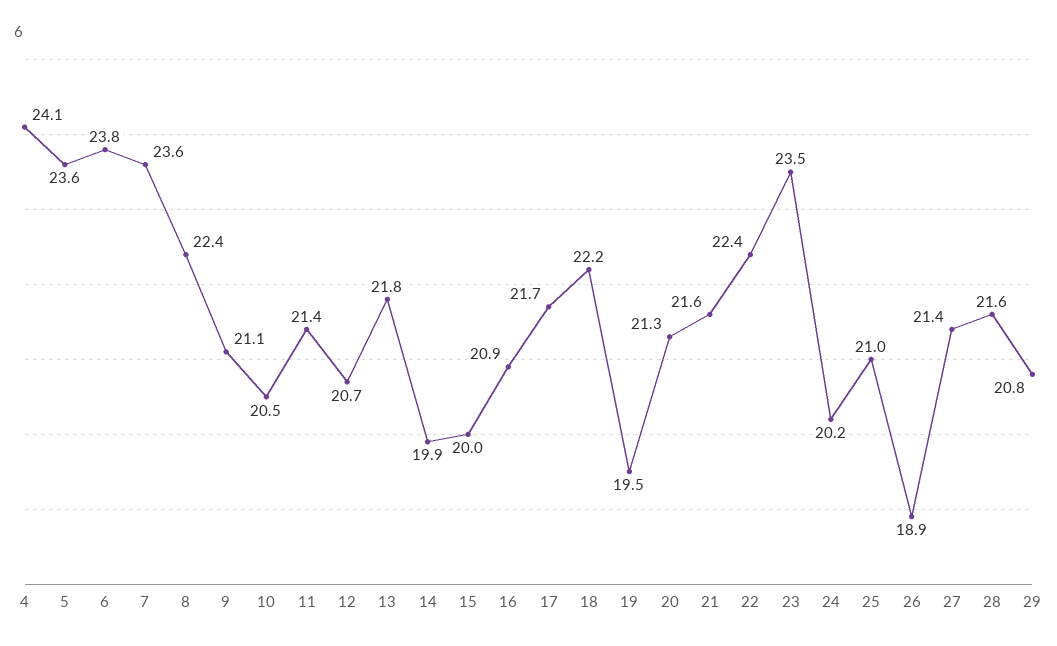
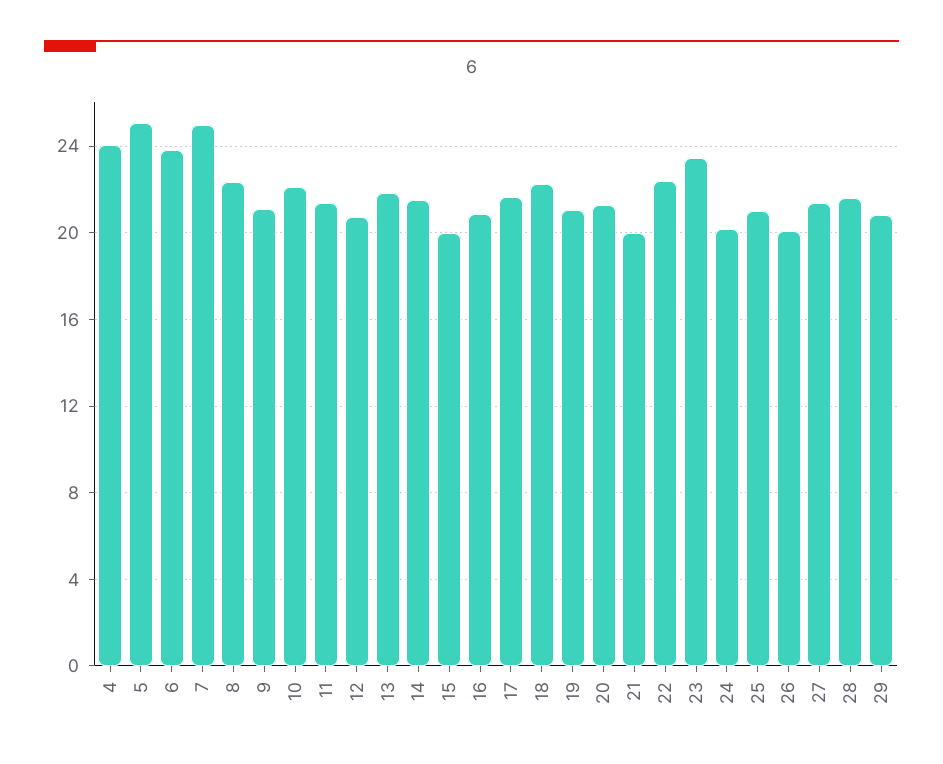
  {
    "4": 24.1,
-   "5": 23.6,
+   "5": 25,
    "6": 23.8,
-   "7": 23.6,
+   "7": 25,
    "8": 22.4,
    "9": 21.1,
-   "10": 20.5,
+   "10": 22,
    "11": 21.4,
    "12": 20.7,
    "13": 21.8,
-   "14": 19.9,
+   "14": 21.5,
    "15": 20,
    "16": 20.9,
    "17": 21.7,
    "18": 22.2,
-   "19": 19.5,
+   "19": 21,
    "20": 21.3,
-   "21": 21.6,
+   "21": 20,
    "22": 22.4,
    "23": 23.5,
    "24": 20.2,
    "25": 21,
-   "26": 18.9,
+   "26": 20,
    "27": 21.4,
    "28": 21.6,
    "29": 20.8
  }

